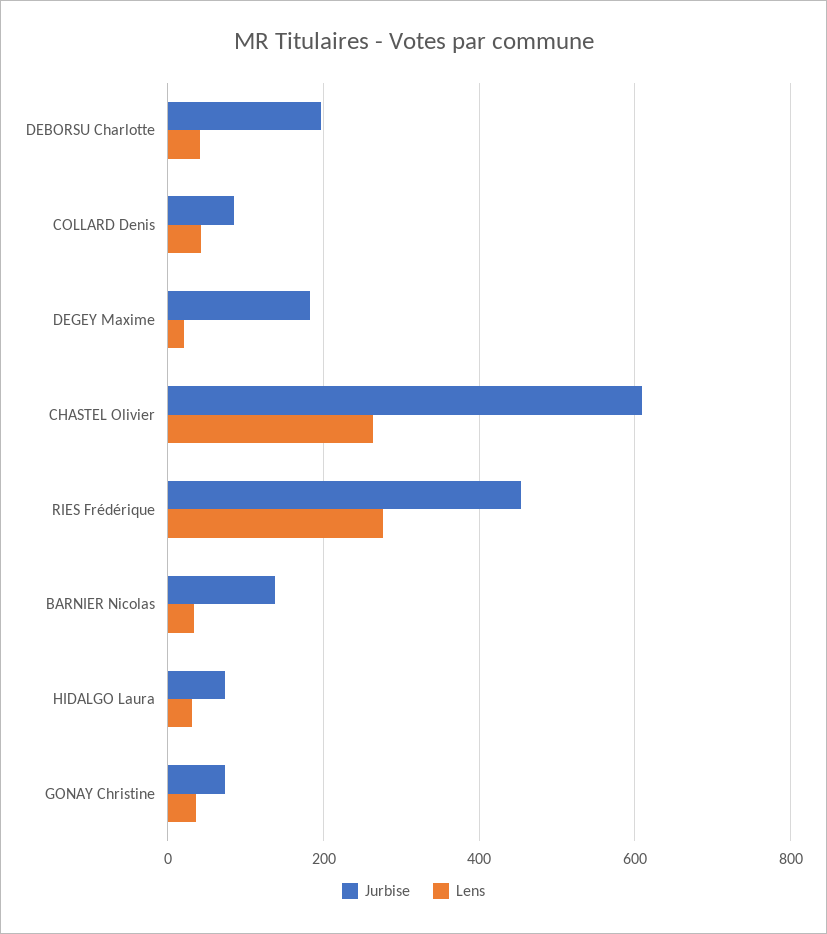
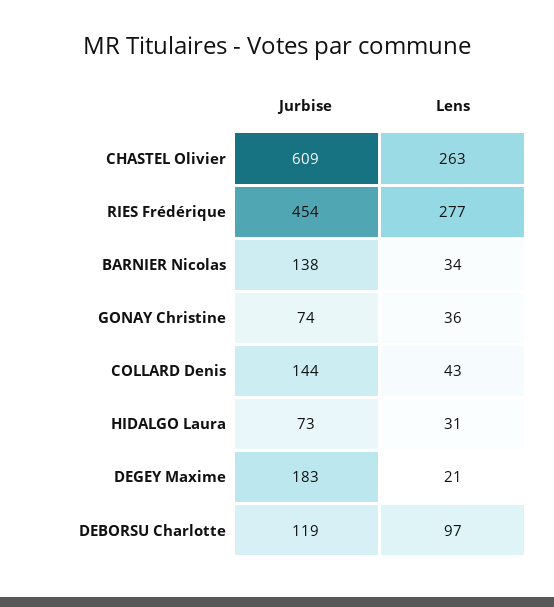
  {
    "Jurbise": {
-     "DEBORSU Charlotte": 200,
+     "DEBORSU Charlotte": 119,
-     "COLLARD Denis": 80,
+     "COLLARD Denis": 144,
      "DEGEY Maxime": 183,
      "CHASTEL Olivier": 609,
      "RIES Frédérique": 454,
      "BARNIER Nicolas": 138,
      "HIDALGO Laura": 73,
      "GONAY Christine": 74
    },
    "Lens": {
-     "DEBORSU Charlotte": 40,
+     "DEBORSU Charlotte": 97,
      "COLLARD Denis": 43,
      "DEGEY Maxime": 21,
      "CHASTEL Olivier": 263,
      "RIES Frédérique": 277,
      "BARNIER Nicolas": 34,
      "HIDALGO Laura": 31,
      "GONAY Christine": 36
    }
  }

